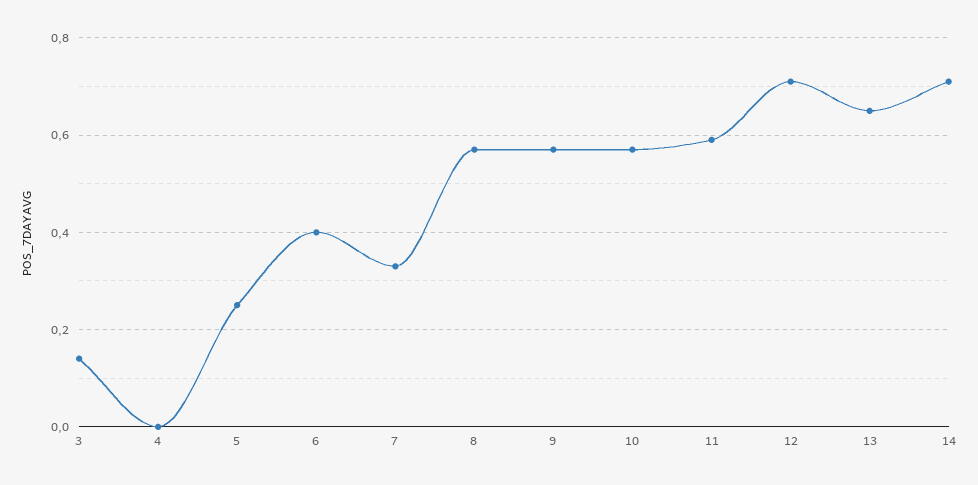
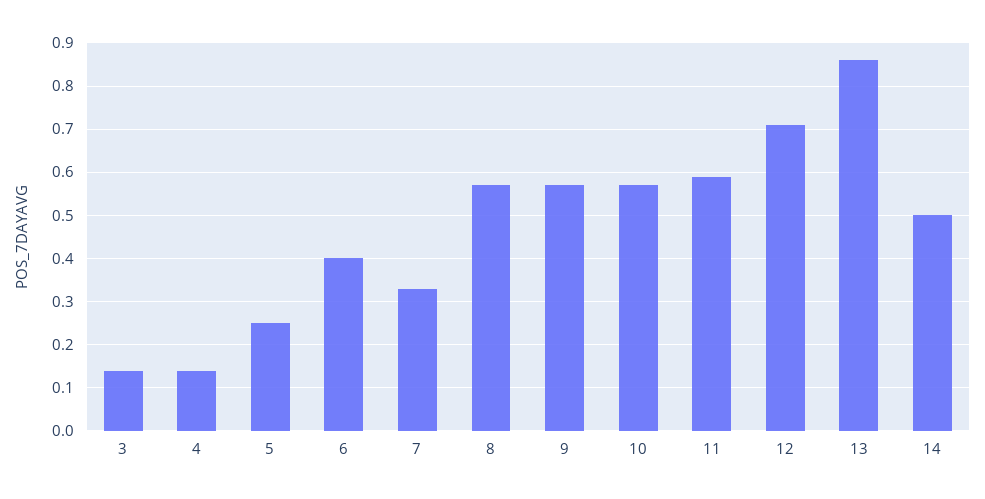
  {
    "3": 0.15,
-   "4": 0,
+   "4": 0.15,
    "5": 0.25,
    "6": 0.4,
    "7": 0.35,
    "8": 0.55,
    "9": 0.55,
    "10": 0.55,
    "11": 0.6,
    "12": 0.7,
-   "13": 0.65,
+   "13": 0.85,
-   "14": 0.7
+   "14": 0.5
  }

